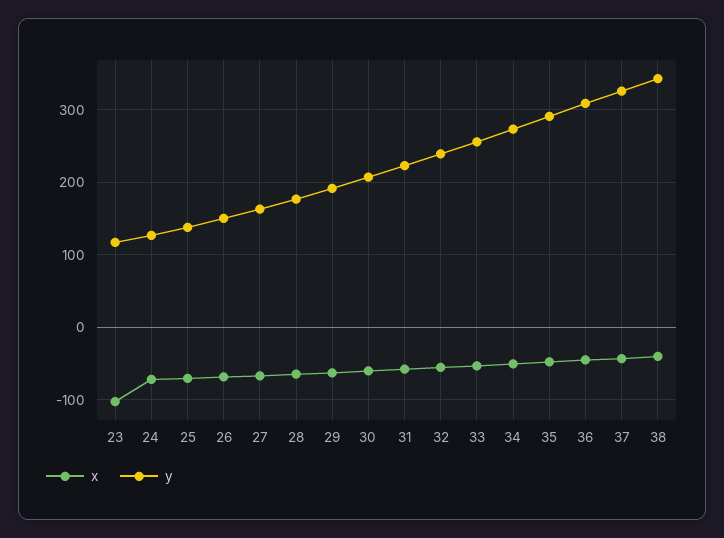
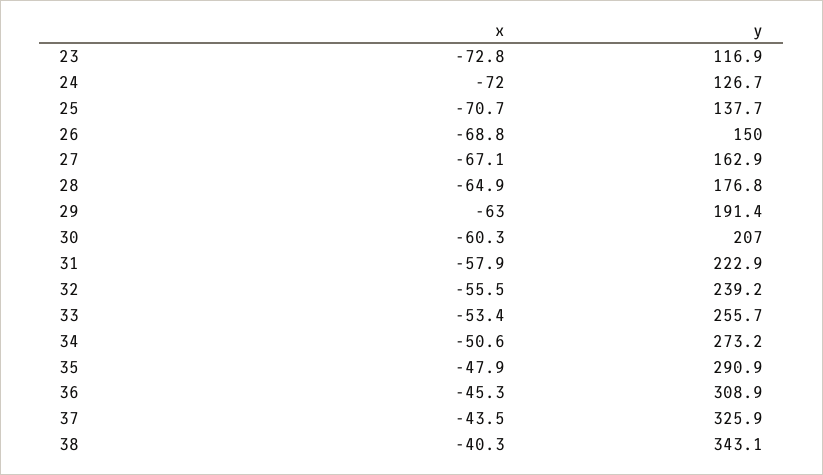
  {
    "x": {
-     "23": -100,
+     "23": -72.8,
      "24": -72,
      "25": -70.7,
      "26": -68.8,
      "27": -67.1,
      "28": -64.9,
      "29": -63,
      "30": -60.3,
      "31": -57.9,
      "32": -55.5,
      "33": -53.4,
      "34": -50.6,
      "35": -47.9,
      "36": -45.3,
      "37": -43.5,
      "38": -40.3
    },
    "y": {
      "23": 116.9,
      "24": 126.7,
      "25": 137.7,
      "26": 150,
      "27": 162.9,
      "28": 176.8,
      "29": 191.4,
      "30": 207,
      "31": 222.9,
      "32": 239.2,
      "33": 255.7,
      "34": 273.2,
      "35": 290.9,
      "36": 308.9,
      "37": 325.9,
      "38": 343.1
    }
  }

